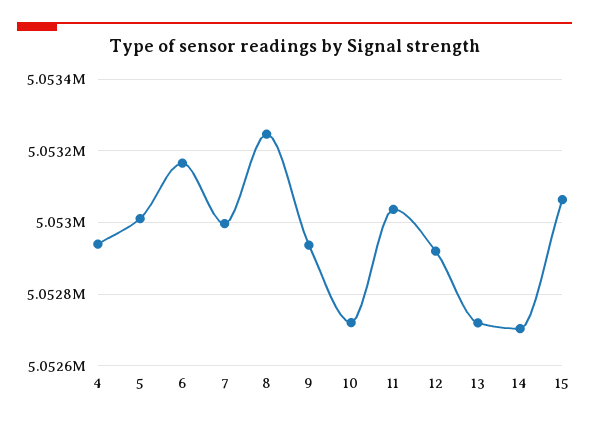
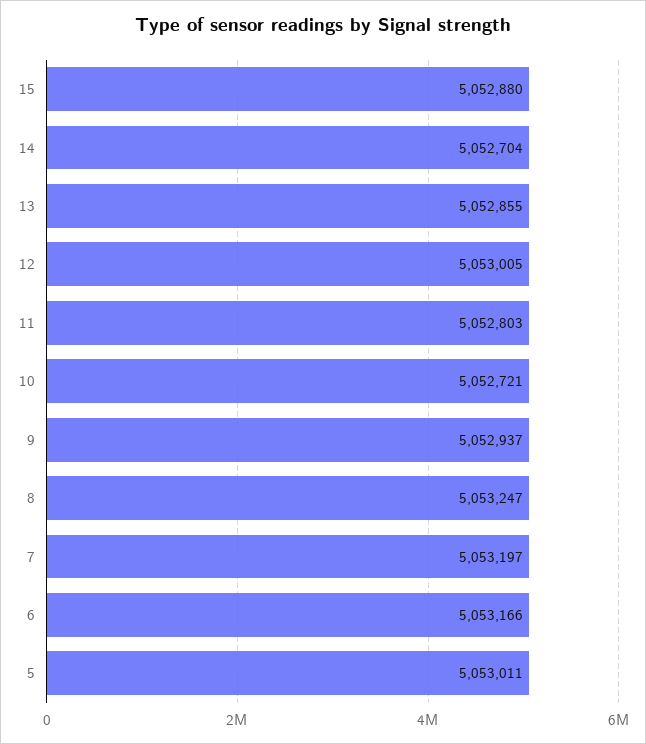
  {
-   "4": 5052940,
    "5": 5053011,
    "6": 5053166,
-   "7": 5053000,
+   "7": 5053197,
    "8": 5053247,
    "9": 5052937,
    "10": 5052721,
-   "11": 5053040,
+   "11": 5052803,
-   "12": 5052920,
+   "12": 5053005,
-   "13": 5052720,
+   "13": 5052855,
    "14": 5052704,
-   "15": 5053060
+   "15": 5052880
  }

